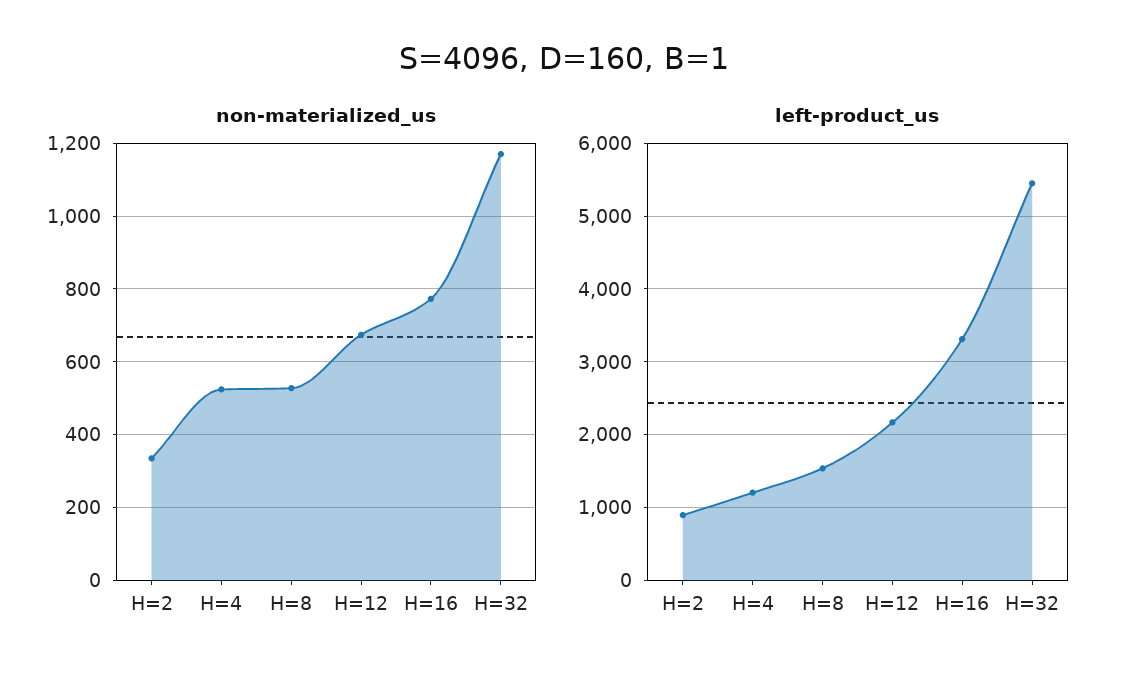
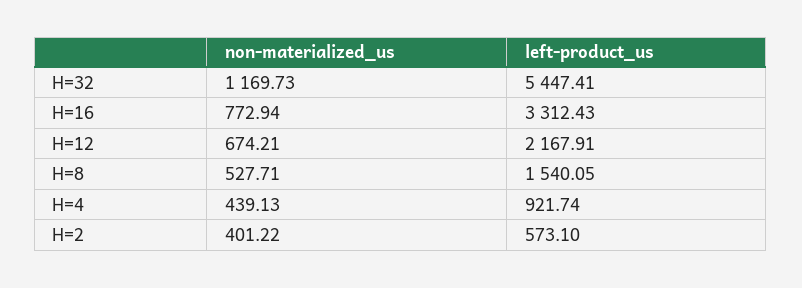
  {
    "non-materialized_us": {
-     "H=2": 340,
+     "H=2": 401.22,
-     "H=4": 520,
+     "H=4": 439.13,
      "H=8": 527.71,
      "H=12": 674.21,
      "H=16": 772.94,
      "H=32": 1169.73
    },
    "left-product_us": {
-     "H=2": 900,
+     "H=2": 573.1,
-     "H=4": 1200,
+     "H=4": 921.74,
      "H=8": 1540.05,
      "H=12": 2167.91,
      "H=16": 3312.43,
      "H=32": 5447.41
    }
  }

